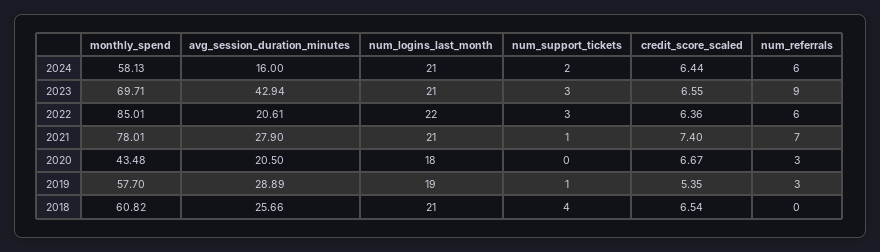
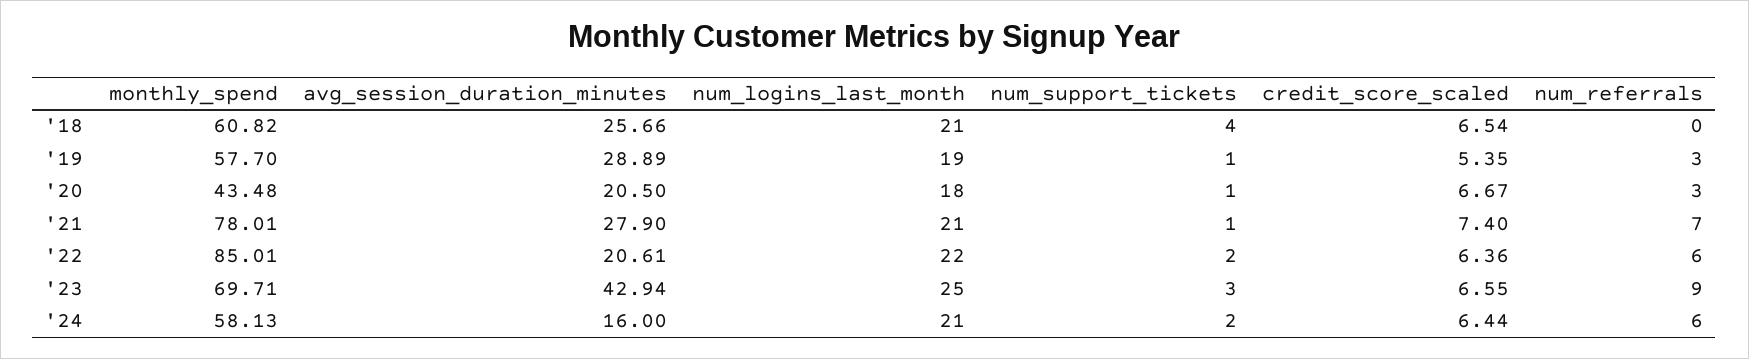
  {
    "monthly_spend": {
      "2024": 58.13,
      "2023": 69.71,
      "2022": 85.01,
      "2021": 78.01,
      "2020": 43.48,
      "2019": 57.7,
      "2018": 60.82
    },
    "avg_session_duration_minutes": {
      "2024": 16,
      "2023": 42.94,
      "2022": 20.61,
      "2021": 27.9,
      "2020": 20.5,
      "2019": 28.89,
      "2018": 25.66
    },
    "num_logins_last_month": {
      "2024": 21,
-     "2023": 21,
+     "2023": 25,
      "2022": 22,
      "2021": 21,
      "2020": 18,
      "2019": 19,
      "2018": 21
    },
    "num_support_tickets": {
      "2024": 2,
      "2023": 3,
-     "2022": 3,
+     "2022": 2,
      "2021": 1,
-     "2020": 0,
+     "2020": 1,
      "2019": 1,
      "2018": 4
    },
    "credit_score_scaled": {
      "2024": 6.44,
      "2023": 6.55,
      "2022": 6.36,
      "2021": 7.4,
      "2020": 6.67,
      "2019": 5.35,
      "2018": 6.54
    },
    "num_referrals": {
      "2024": 6,
      "2023": 9,
      "2022": 6,
      "2021": 7,
      "2020": 3,
      "2019": 3,
      "2018": 0
    }
  }

